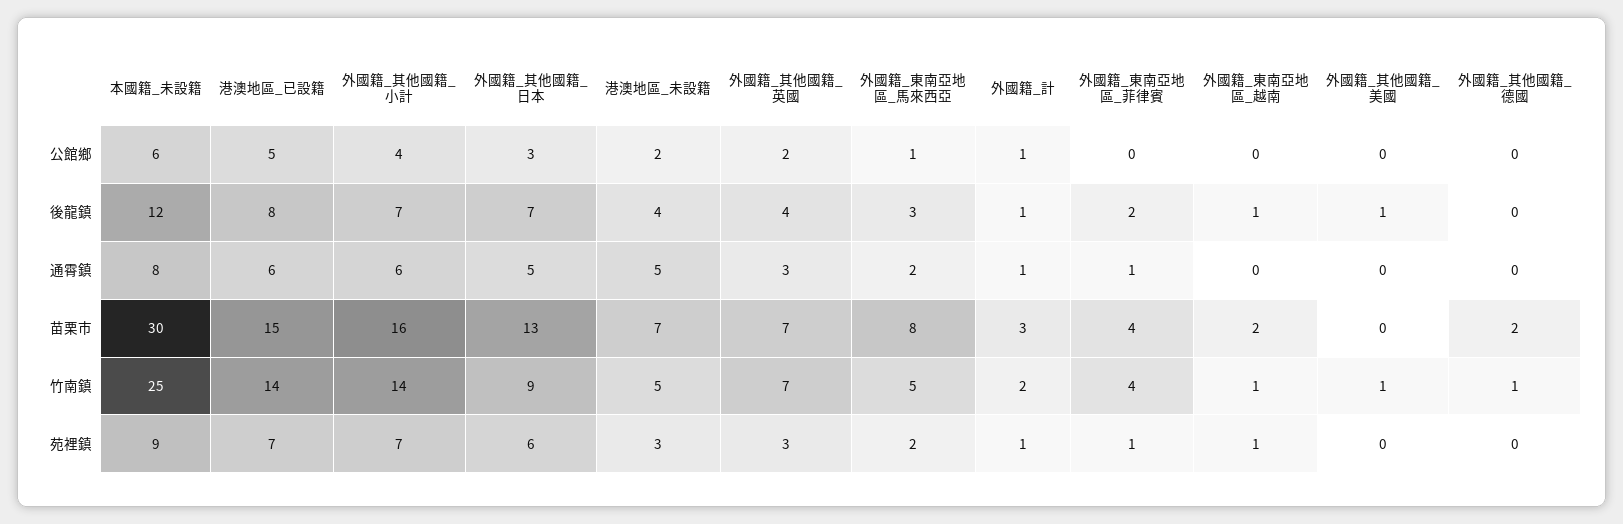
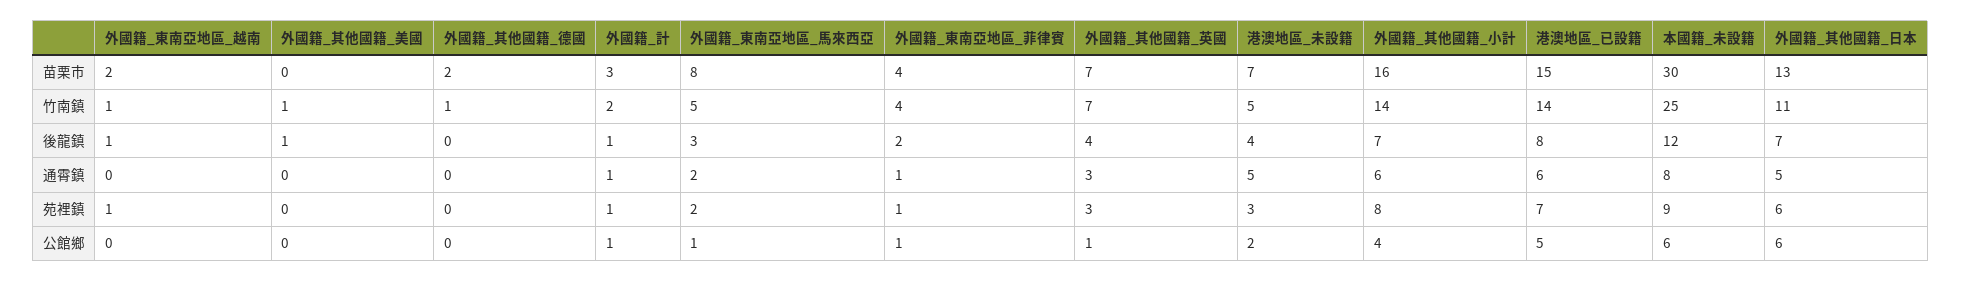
  {
    "本國籍_未設籍": {
      "公館鄉": 6,
      "後龍鎮": 12,
      "通霄鎮": 8,
      "苗栗市": 30,
      "竹南鎮": 25,
      "苑裡鎮": 9
    },
    "港澳地區_已設籍": {
      "公館鄉": 5,
      "後龍鎮": 8,
      "通霄鎮": 6,
      "苗栗市": 15,
      "竹南鎮": 14,
      "苑裡鎮": 7
    },
    "外國籍_其他國籍_小計": {
      "公館鄉": 4,
      "後龍鎮": 7,
      "通霄鎮": 6,
      "苗栗市": 16,
      "竹南鎮": 14,
-     "苑裡鎮": 7
+     "苑裡鎮": 8
    },
    "外國籍_其他國籍_日本": {
-     "公館鄉": 3,
+     "公館鄉": 6,
      "後龍鎮": 7,
      "通霄鎮": 5,
      "苗栗市": 13,
-     "竹南鎮": 9,
+     "竹南鎮": 11,
      "苑裡鎮": 6
    },
    "港澳地區_未設籍": {
      "公館鄉": 2,
      "後龍鎮": 4,
      "通霄鎮": 5,
      "苗栗市": 7,
      "竹南鎮": 5,
      "苑裡鎮": 3
    },
    "外國籍_其他國籍_英國": {
-     "公館鄉": 2,
+     "公館鄉": 1,
      "後龍鎮": 4,
      "通霄鎮": 3,
      "苗栗市": 7,
      "竹南鎮": 7,
      "苑裡鎮": 3
    },
    "外國籍_東南亞地區_馬來西亞": {
      "公館鄉": 1,
      "後龍鎮": 3,
      "通霄鎮": 2,
      "苗栗市": 8,
      "竹南鎮": 5,
      "苑裡鎮": 2
    },
    "外國籍_計": {
      "公館鄉": 1,
      "後龍鎮": 1,
      "通霄鎮": 1,
      "苗栗市": 3,
      "竹南鎮": 2,
      "苑裡鎮": 1
    },
    "外國籍_東南亞地區_菲律賓": {
-     "公館鄉": 0,
+     "公館鄉": 1,
      "後龍鎮": 2,
      "通霄鎮": 1,
      "苗栗市": 4,
      "竹南鎮": 4,
      "苑裡鎮": 1
    },
    "外國籍_東南亞地區_越南": {
      "公館鄉": 0,
      "後龍鎮": 1,
      "通霄鎮": 0,
      "苗栗市": 2,
      "竹南鎮": 1,
      "苑裡鎮": 1
    },
    "外國籍_其他國籍_美國": {
      "公館鄉": 0,
      "後龍鎮": 1,
      "通霄鎮": 0,
      "苗栗市": 0,
      "竹南鎮": 1,
      "苑裡鎮": 0
    },
    "外國籍_其他國籍_德國": {
      "公館鄉": 0,
      "後龍鎮": 0,
      "通霄鎮": 0,
      "苗栗市": 2,
      "竹南鎮": 1,
      "苑裡鎮": 0
    }
  }

